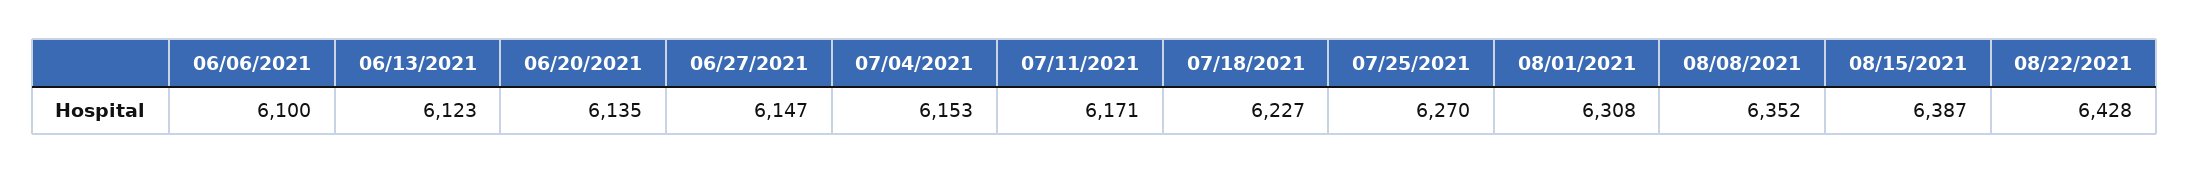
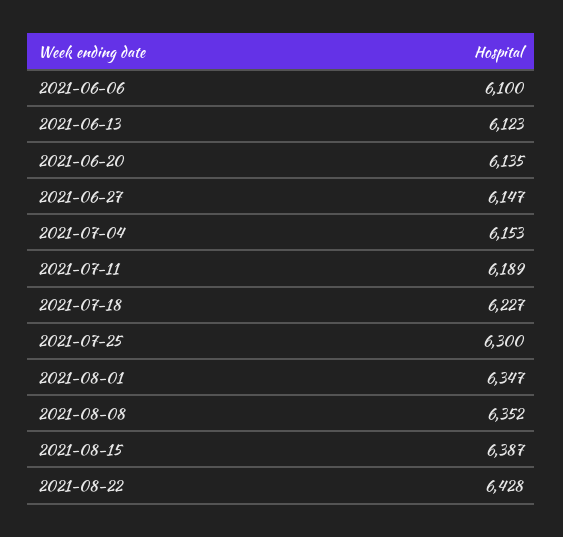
  {
    "06/06/2021": 6100,
    "06/13/2021": 6123,
    "06/20/2021": 6135,
    "06/27/2021": 6147,
    "07/04/2021": 6153,
-   "07/11/2021": 6171,
+   "07/11/2021": 6189,
    "07/18/2021": 6227,
-   "07/25/2021": 6270,
+   "07/25/2021": 6300,
-   "08/01/2021": 6308,
+   "08/01/2021": 6347,
    "08/08/2021": 6352,
    "08/15/2021": 6387,
    "08/22/2021": 6428
  }

